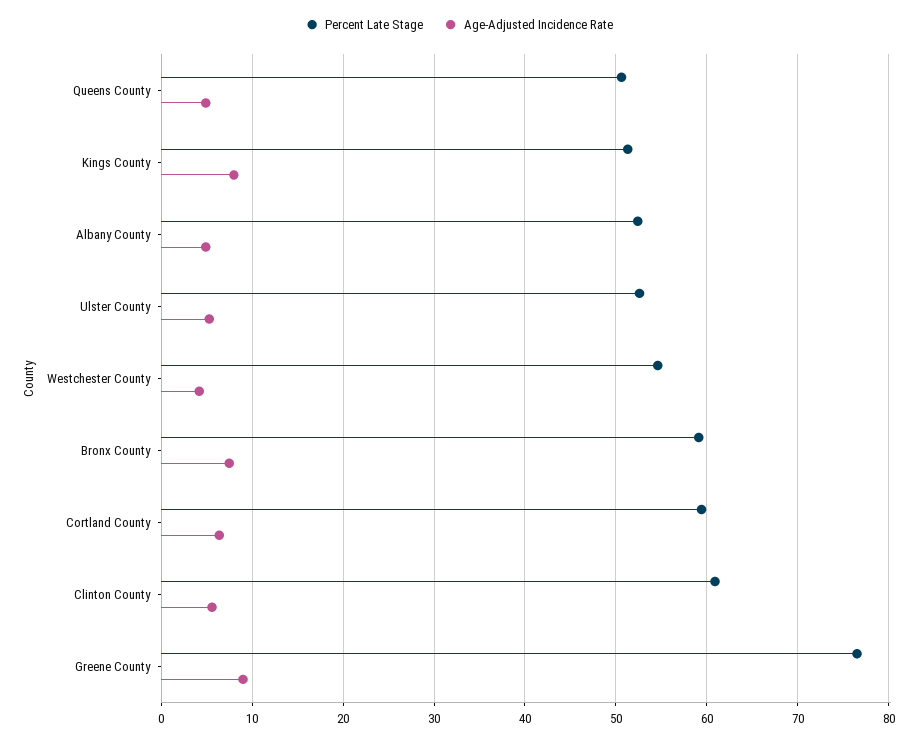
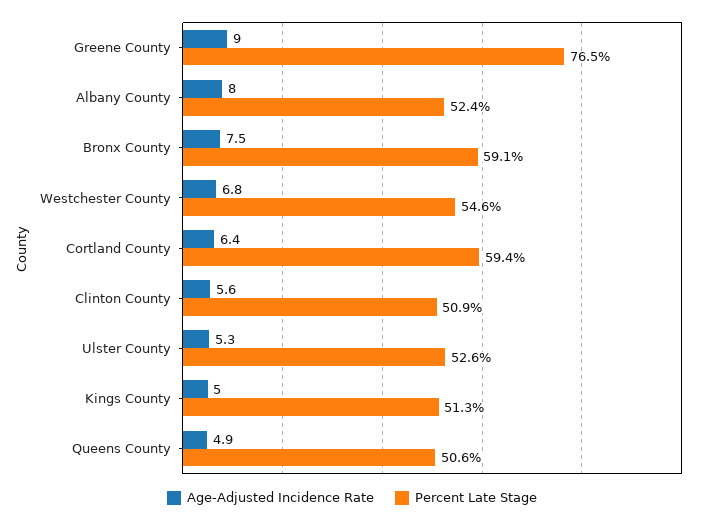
  {
    "Percent Late Stage": {
      "Queens County": 50.6,
      "Kings County": 51.3,
      "Albany County": 52.4,
      "Ulster County": 52.6,
      "Westchester County": 54.6,
      "Bronx County": 59.1,
      "Cortland County": 59.4,
-     "Clinton County": 61,
+     "Clinton County": 50.9,
      "Greene County": 76.5
    },
    "Age-Adjusted Incidence Rate": {
      "Queens County": 4.9,
-     "Kings County": 8,
+     "Kings County": 5,
-     "Albany County": 5,
+     "Albany County": 8,
      "Ulster County": 5.3,
-     "Westchester County": 4,
+     "Westchester County": 6.8,
      "Bronx County": 7.5,
      "Cortland County": 6.4,
      "Clinton County": 5.6,
      "Greene County": 9
    }
  }

